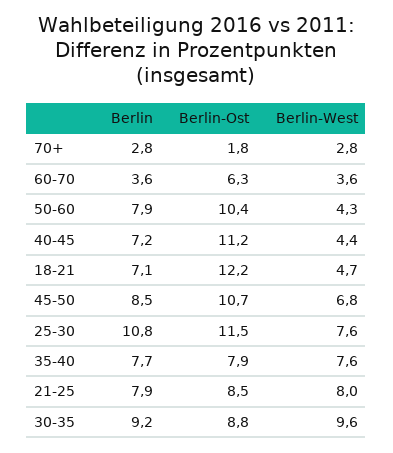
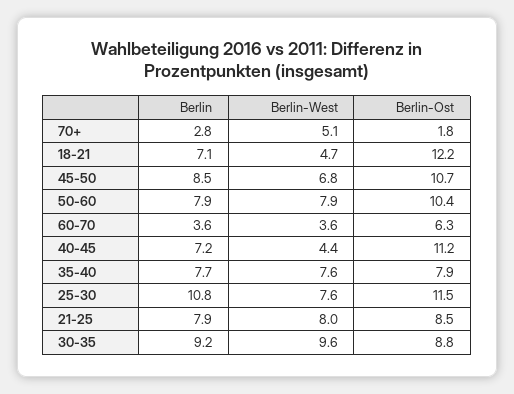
  {
    "Berlin": {
      "70+": 2.8,
      "60-70": 3.6,
      "50-60": 7.9,
      "40-45": 7.2,
      "18-21": 7.1,
      "45-50": 8.5,
      "25-30": 10.8,
      "35-40": 7.7,
      "21-25": 7.9,
      "30-35": 9.2
    },
    "Berlin-Ost": {
      "70+": 1.8,
      "60-70": 6.3,
      "50-60": 10.4,
      "40-45": 11.2,
      "18-21": 12.2,
      "45-50": 10.7,
      "25-30": 11.5,
      "35-40": 7.9,
      "21-25": 8.5,
      "30-35": 8.8
    },
    "Berlin-West": {
-     "70+": 2.8,
+     "70+": 5.1,
      "60-70": 3.6,
-     "50-60": 4.3,
+     "50-60": 7.9,
      "40-45": 4.4,
      "18-21": 4.7,
      "45-50": 6.8,
      "25-30": 7.6,
      "35-40": 7.6,
      "21-25": 8,
      "30-35": 9.6
    }
  }

